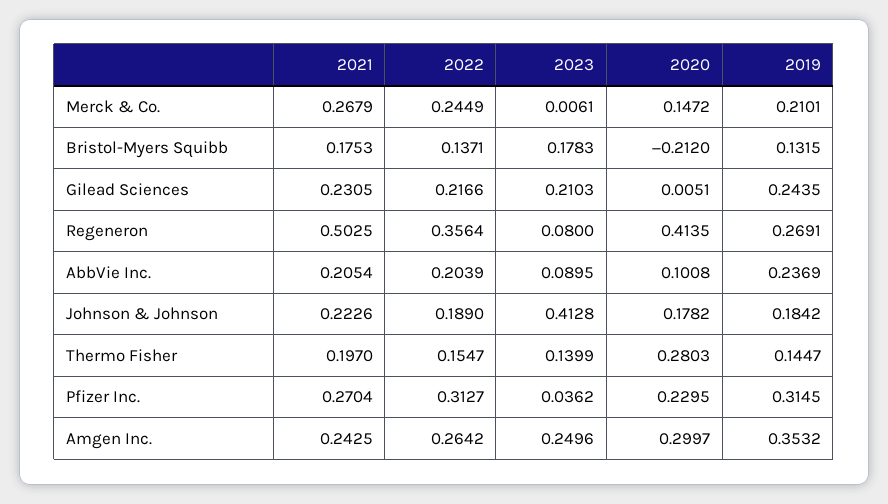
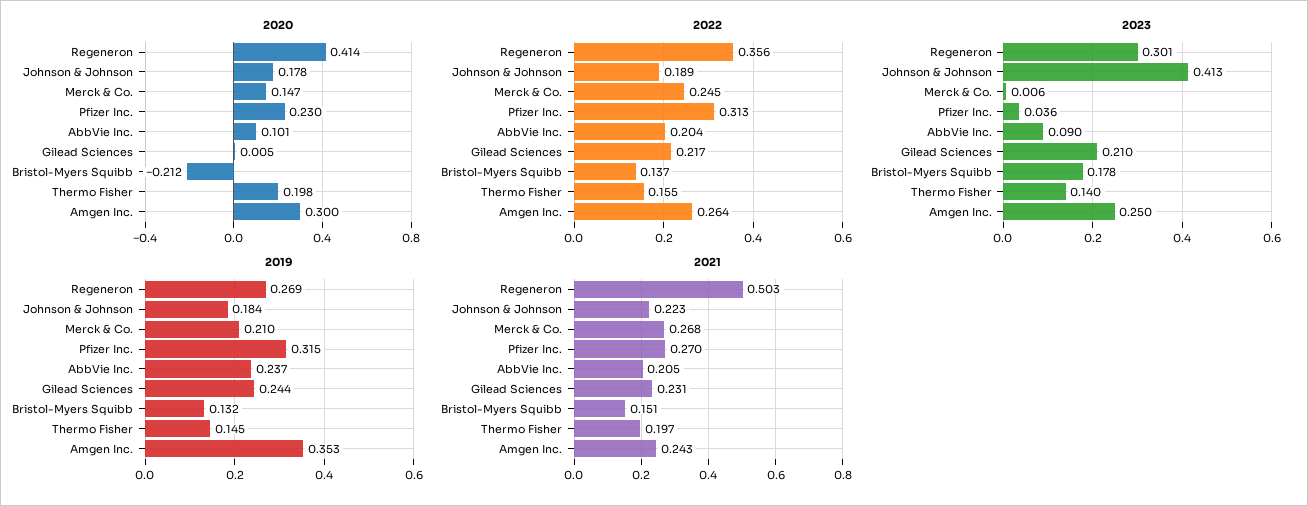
  {
    "2021": {
      "Merck & Co.": 0.2679,
-     "Bristol-Myers Squibb": 0.1753,
+     "Bristol-Myers Squibb": 0.151,
      "Gilead Sciences": 0.2305,
      "Regeneron": 0.5025,
      "AbbVie Inc.": 0.2054,
      "Johnson & Johnson": 0.2226,
      "Thermo Fisher": 0.197,
      "Pfizer Inc.": 0.2704,
      "Amgen Inc.": 0.2425
    },
    "2022": {
      "Merck & Co.": 0.2449,
      "Bristol-Myers Squibb": 0.1371,
      "Gilead Sciences": 0.2166,
      "Regeneron": 0.3564,
      "AbbVie Inc.": 0.2039,
      "Johnson & Johnson": 0.189,
      "Thermo Fisher": 0.1547,
      "Pfizer Inc.": 0.3127,
      "Amgen Inc.": 0.2642
    },
    "2023": {
      "Merck & Co.": 0.0061,
      "Bristol-Myers Squibb": 0.1783,
      "Gilead Sciences": 0.2103,
-     "Regeneron": 0.08,
+     "Regeneron": 0.301,
      "AbbVie Inc.": 0.0895,
      "Johnson & Johnson": 0.4128,
      "Thermo Fisher": 0.1399,
      "Pfizer Inc.": 0.0362,
      "Amgen Inc.": 0.2496
    },
    "2020": {
      "Merck & Co.": 0.1472,
      "Bristol-Myers Squibb": -0.212,
      "Gilead Sciences": 0.0051,
      "Regeneron": 0.4135,
      "AbbVie Inc.": 0.1008,
      "Johnson & Johnson": 0.1782,
-     "Thermo Fisher": 0.2803,
+     "Thermo Fisher": 0.198,
      "Pfizer Inc.": 0.2295,
      "Amgen Inc.": 0.2997
    },
    "2019": {
      "Merck & Co.": 0.2101,
      "Bristol-Myers Squibb": 0.1315,
      "Gilead Sciences": 0.2435,
      "Regeneron": 0.2691,
      "AbbVie Inc.": 0.2369,
      "Johnson & Johnson": 0.1842,
      "Thermo Fisher": 0.1447,
      "Pfizer Inc.": 0.3145,
      "Amgen Inc.": 0.3532
    }
  }

